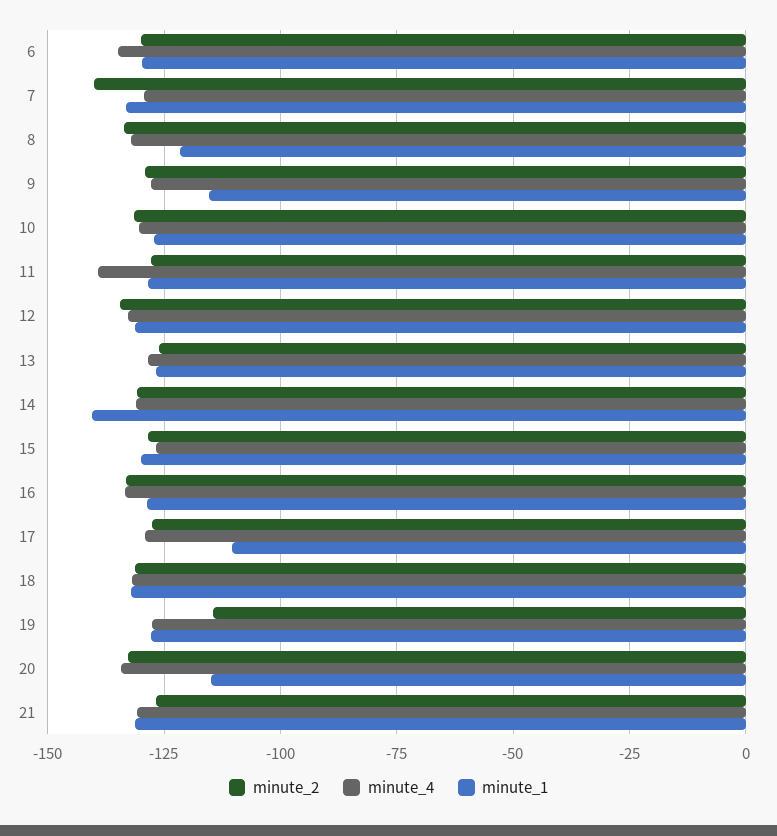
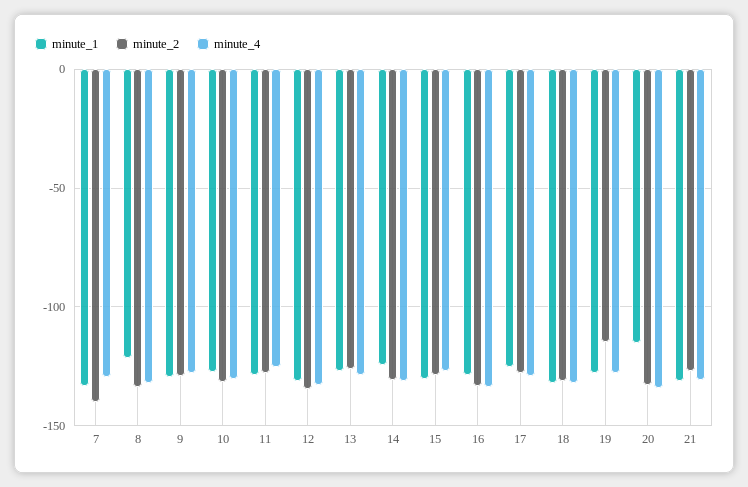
  {
    "minute_2": {
-     "6": -130,
      "7": -140,
      "8": -132.5,
      "9": -130,
      "10": -132.5,
      "11": -127.5,
      "12": -135,
      "13": -125,
      "14": -130,
      "15": -127.5,
      "16": -132.5,
      "17": -127.5,
      "18": -130,
      "19": -115,
      "20": -132.5,
      "21": -127.5
    },
    "minute_4": {
-     "6": -135,
      "7": -130,
      "8": -132.5,
      "9": -127.5,
      "10": -130,
-     "11": -140,
+     "11": -125,
      "12": -132.5,
      "13": -127.5,
      "14": -130,
      "15": -127.5,
      "16": -132.5,
      "17": -130,
      "18": -132.5,
      "19": -127.5,
      "20": -135,
      "21": -130
    },
    "minute_1": {
-     "6": -130,
      "7": -132.5,
      "8": -122.5,
-     "9": -115,
+     "9": -130,
      "10": -127.5,
      "11": -127.5,
      "12": -130,
      "13": -127.5,
-     "14": -140,
+     "14": -125,
      "15": -130,
      "16": -127.5,
-     "17": -110,
+     "17": -125,
      "18": -132.5,
      "19": -127.5,
      "20": -115,
      "21": -130
    }
  }

